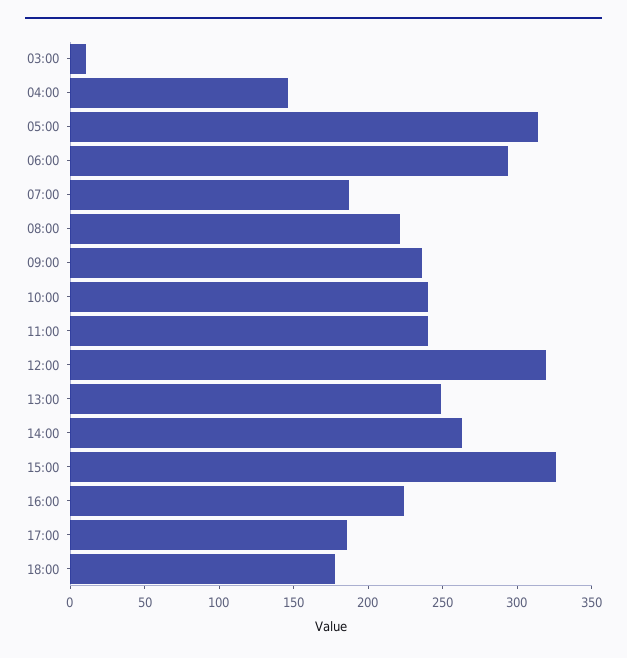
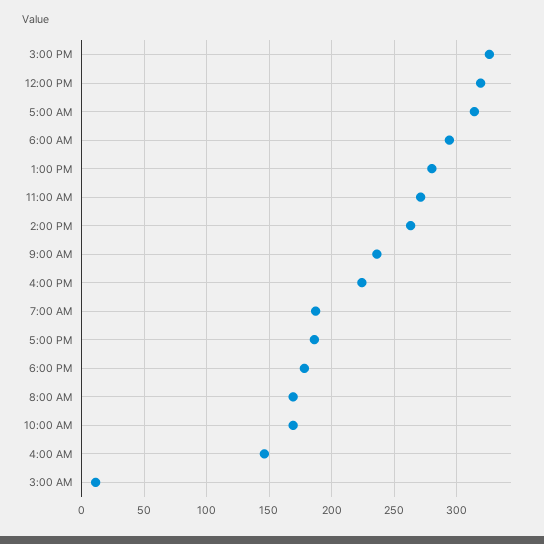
  {
    "03:00": 10,
    "04:00": 145,
    "05:00": 315,
    "06:00": 295,
    "07:00": 185,
-   "08:00": 220,
+   "08:00": 170,
    "09:00": 235,
-   "10:00": 240,
+   "10:00": 170,
-   "11:00": 240,
+   "11:00": 270,
    "12:00": 320,
-   "13:00": 250,
+   "13:00": 280,
    "14:00": 265,
    "15:00": 325,
    "16:00": 225,
    "17:00": 185,
    "18:00": 180
  }

